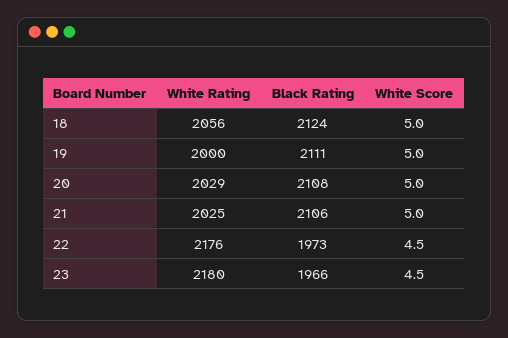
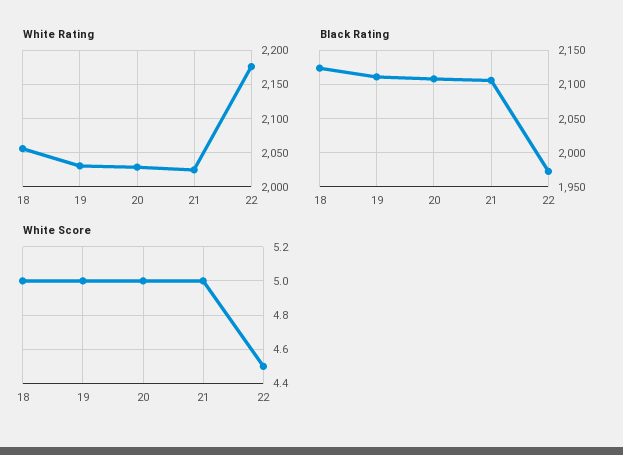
  {
    "White Rating": {
      "18": 2056,
-     "19": 2000,
+     "19": 2030,
      "20": 2029,
      "21": 2025,
-     "22": 2176,
+     "22": 2176
-     "23": 2180
    },
    "Black Rating": {
      "18": 2124,
      "19": 2111,
      "20": 2108,
      "21": 2106,
-     "22": 1973,
+     "22": 1973
-     "23": 1966
    },
    "White Score": {
      "18": 5,
      "19": 5,
      "20": 5,
      "21": 5,
-     "22": 4.5,
+     "22": 4.5
-     "23": 4.5
    }
  }

